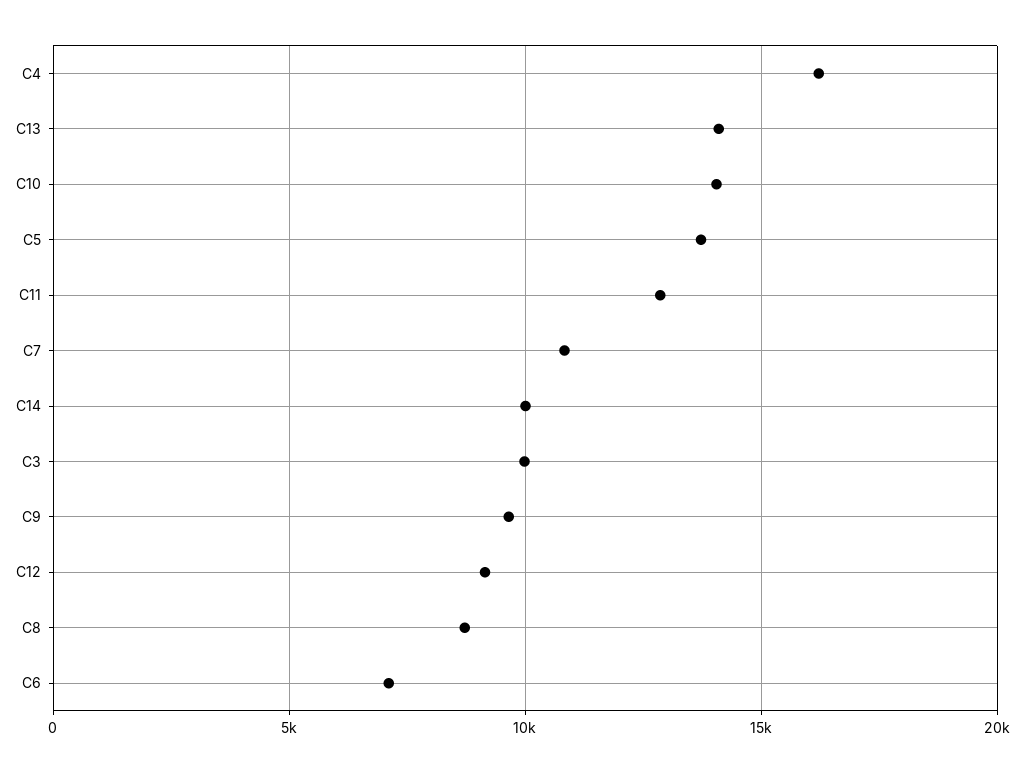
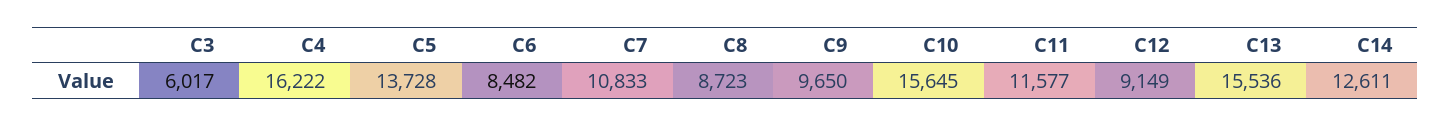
  {
    "C4": 16222,
-   "C13": 14000,
+   "C13": 15536,
-   "C10": 14000,
+   "C10": 15645,
    "C5": 13728,
-   "C11": 13000,
+   "C11": 11577,
    "C7": 10833,
-   "C14": 10000,
+   "C14": 12611,
-   "C3": 10000,
+   "C3": 6017,
    "C9": 9650,
    "C12": 9149,
    "C8": 8723,
-   "C6": 7000
+   "C6": 8482
  }

